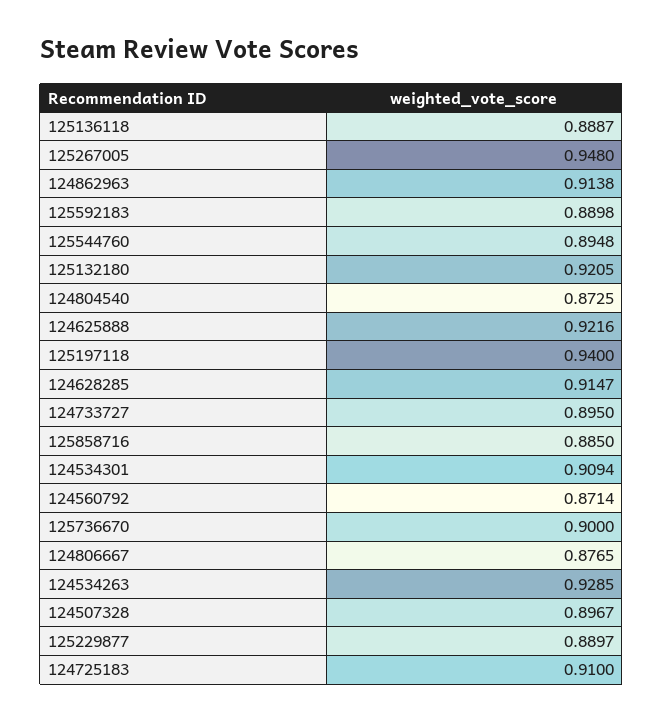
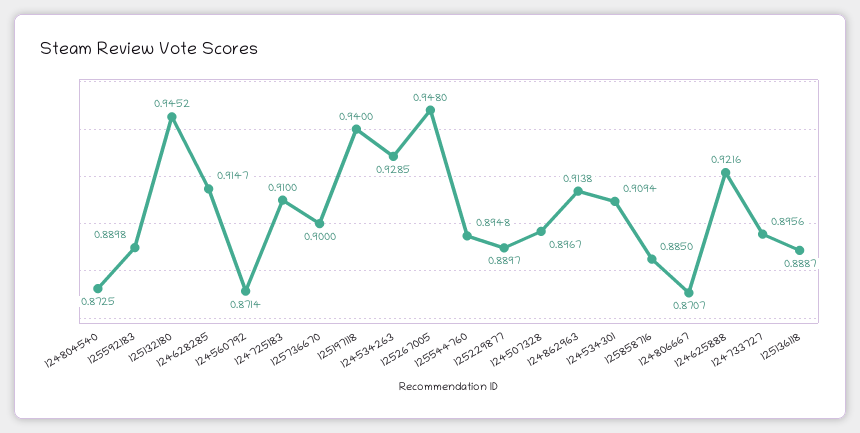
  {
    "125136118": 0.8887,
    "125267005": 0.948,
    "124862963": 0.9138,
    "125592183": 0.8898,
    "125544760": 0.8948,
-   "125132180": 0.9205,
+   "125132180": 0.9452,
    "124804540": 0.8725,
    "124625888": 0.9216,
    "125197118": 0.94,
    "124628285": 0.9147,
-   "124733727": 0.895,
+   "124733727": 0.8956,
    "125858716": 0.885,
    "124534301": 0.9094,
    "124560792": 0.8714,
    "125736670": 0.9,
-   "124806667": 0.8765,
+   "124806667": 0.8707,
    "124534263": 0.9285,
    "124507328": 0.8967,
    "125229877": 0.8897,
    "124725183": 0.91
  }

